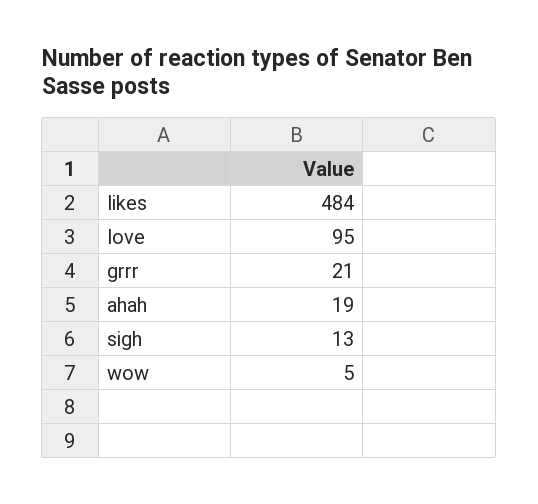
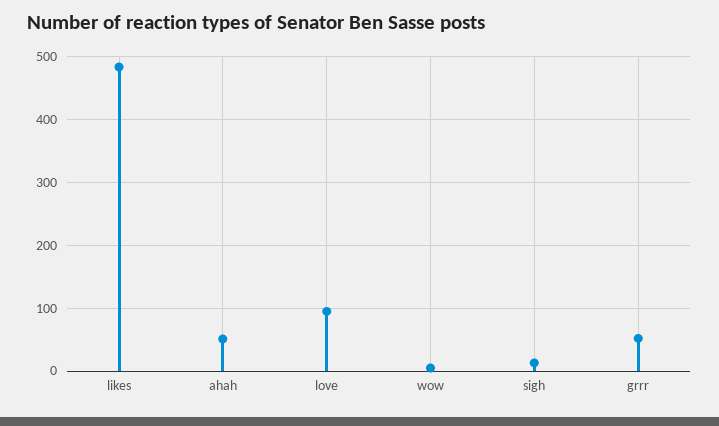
  {
    "likes": 484,
    "love": 95,
-   "grrr": 21,
+   "grrr": 50,
-   "ahah": 19,
+   "ahah": 50,
    "sigh": 13,
    "wow": 5
  }

